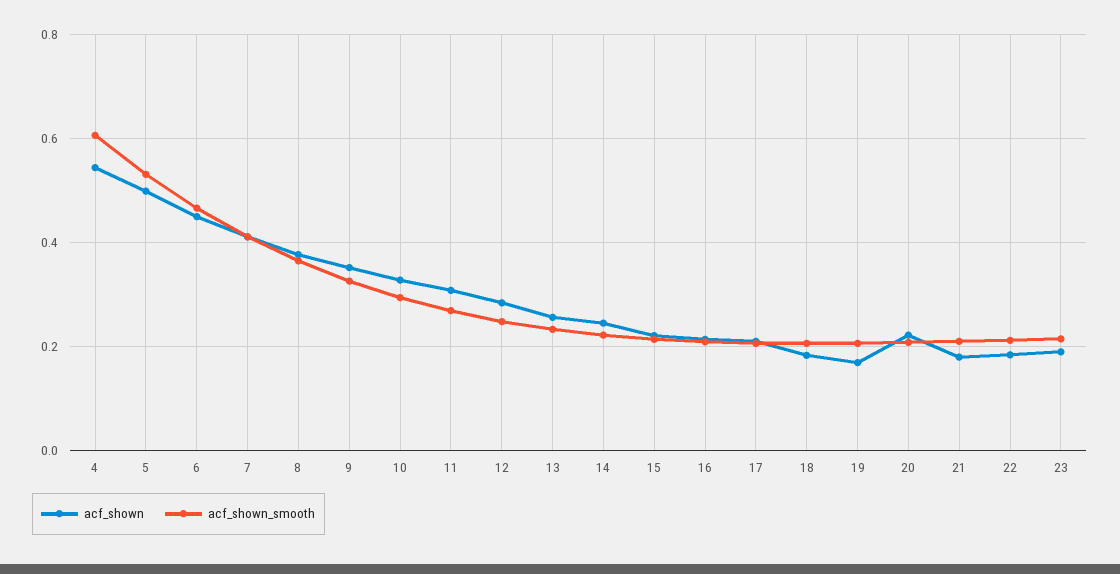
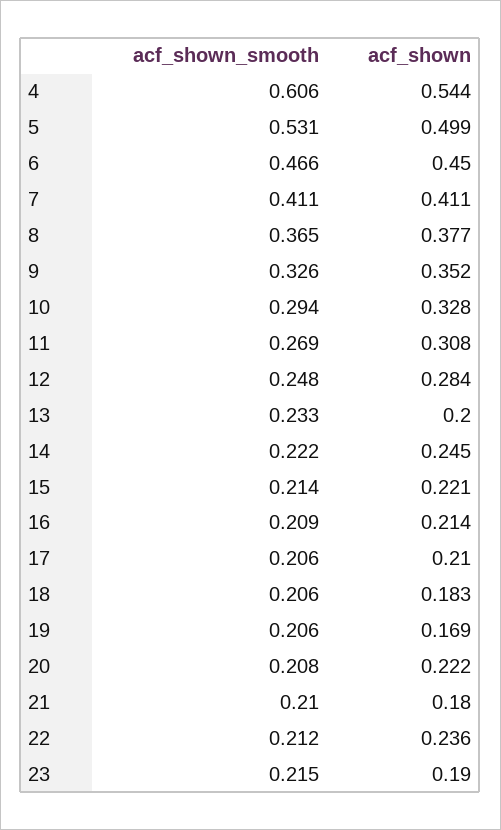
  {
    "acf_shown": {
      "4": 0.544,
      "5": 0.499,
      "6": 0.45,
      "7": 0.411,
      "8": 0.377,
      "9": 0.352,
      "10": 0.328,
      "11": 0.308,
      "12": 0.284,
-     "13": 0.26,
+     "13": 0.2,
      "14": 0.245,
      "15": 0.221,
      "16": 0.214,
      "17": 0.21,
      "18": 0.183,
      "19": 0.169,
      "20": 0.222,
      "21": 0.18,
-     "22": 0.18,
+     "22": 0.236,
      "23": 0.19
    },
    "acf_shown_smooth": {
      "4": 0.606,
      "5": 0.531,
      "6": 0.466,
      "7": 0.411,
      "8": 0.365,
      "9": 0.326,
      "10": 0.294,
      "11": 0.269,
      "12": 0.248,
      "13": 0.233,
      "14": 0.222,
      "15": 0.214,
      "16": 0.209,
      "17": 0.206,
      "18": 0.206,
      "19": 0.206,
      "20": 0.208,
      "21": 0.21,
      "22": 0.212,
      "23": 0.215
    }
  }

